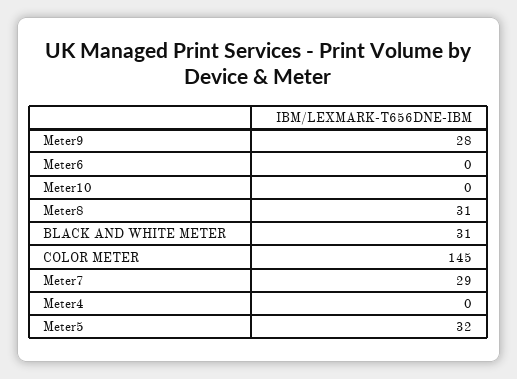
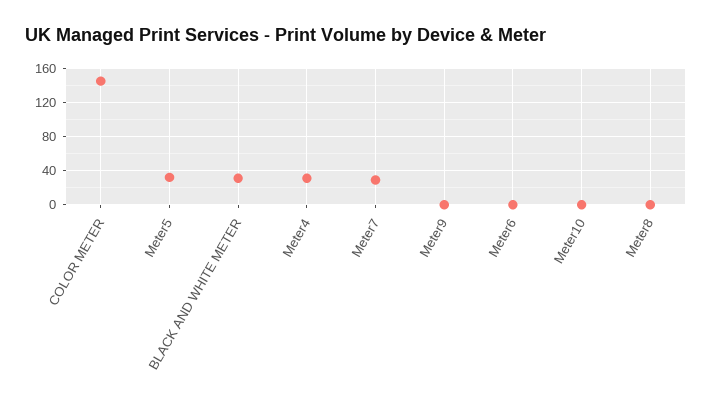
  {
-   "Meter9": 28,
+   "Meter9": 0,
    "Meter6": 0,
    "Meter10": 0,
-   "Meter8": 31,
+   "Meter8": 0,
    "BLACK AND WHITE METER": 31,
    "COLOR METER": 145,
    "Meter7": 29,
-   "Meter4": 0,
+   "Meter4": 30,
    "Meter5": 32
  }

